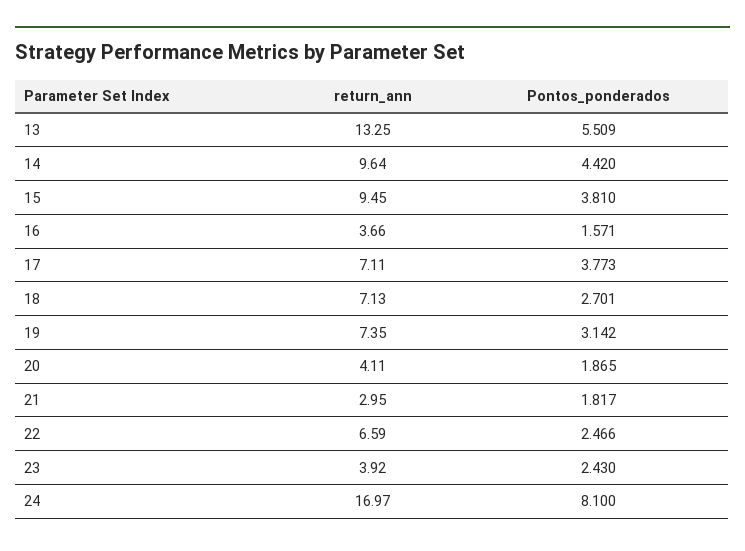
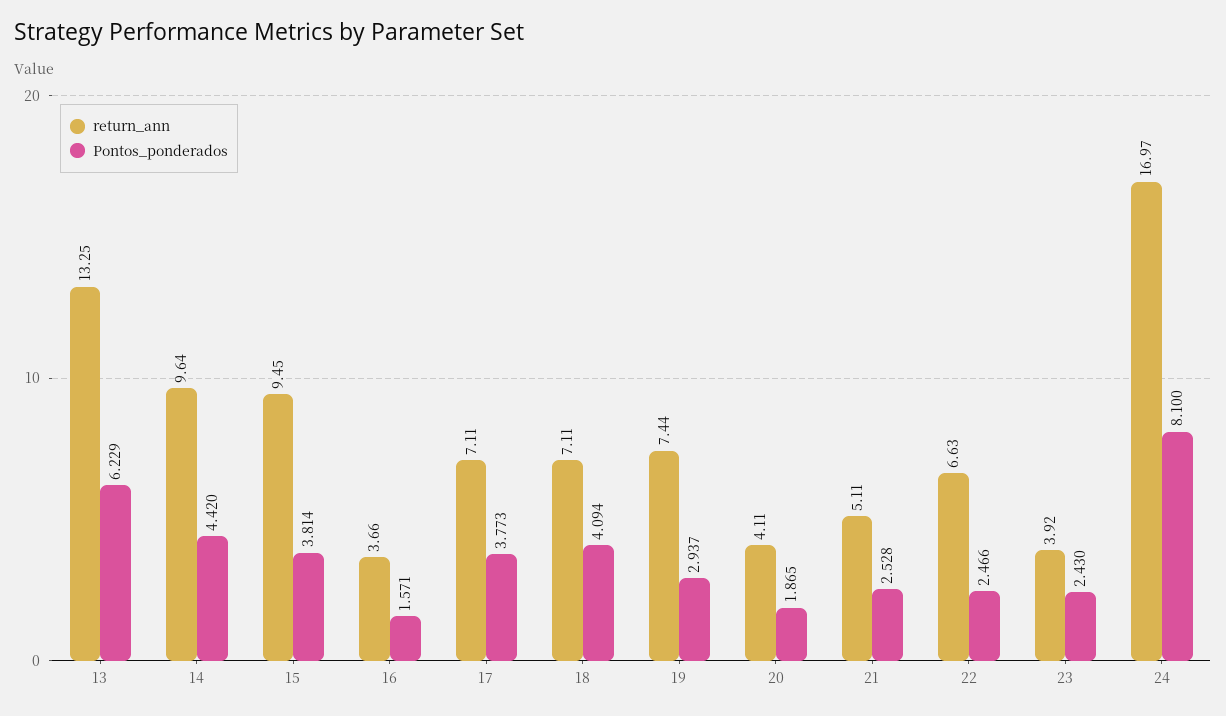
  {
    "return_ann": {
      "13": 13.25,
      "14": 9.64,
      "15": 9.45,
      "16": 3.66,
      "17": 7.11,
-     "18": 7.13,
+     "18": 7.11,
-     "19": 7.35,
+     "19": 7.44,
      "20": 4.11,
-     "21": 2.95,
+     "21": 5.11,
-     "22": 6.59,
+     "22": 6.63,
      "23": 3.92,
      "24": 16.97
    },
    "Pontos_ponderados": {
-     "13": 5.509,
+     "13": 6.229,
      "14": 4.42,
-     "15": 3.81,
+     "15": 3.814,
      "16": 1.571,
      "17": 3.773,
-     "18": 2.701,
+     "18": 4.094,
-     "19": 3.142,
+     "19": 2.937,
      "20": 1.865,
-     "21": 1.817,
+     "21": 2.528,
      "22": 2.466,
      "23": 2.43,
      "24": 8.1
    }
  }

